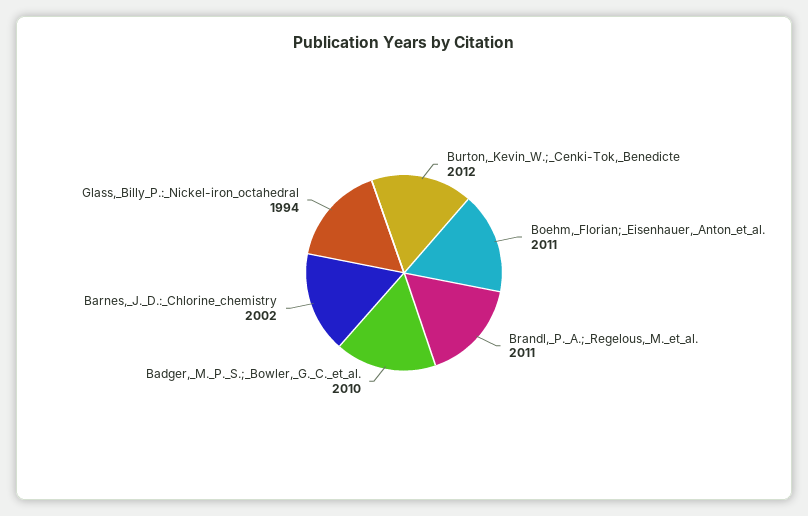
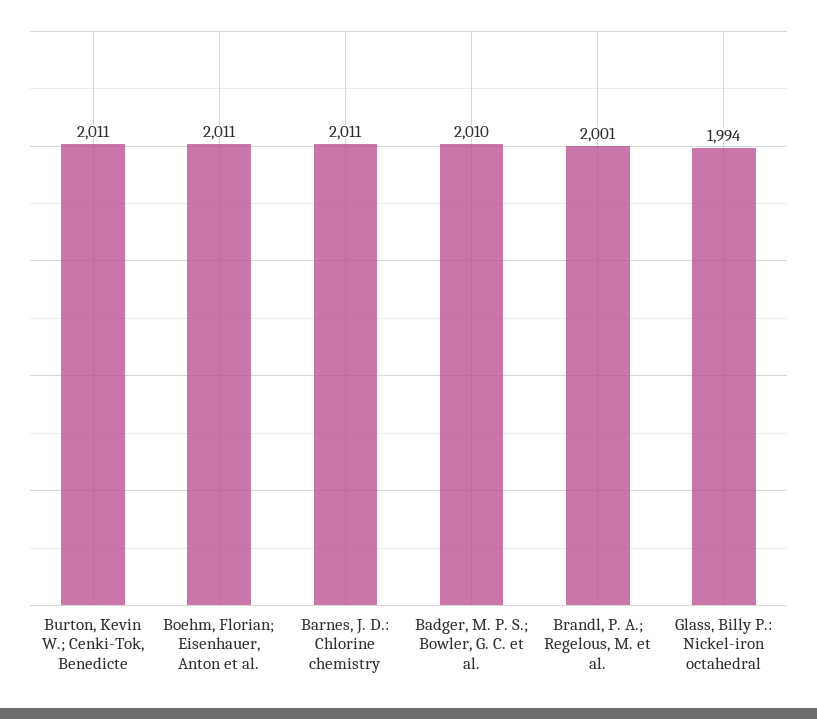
  {
-   "Burton,_Kevin_W.;_Cenki-Tok,_Benedicte": 2012,
+   "Burton,_Kevin_W.;_Cenki-Tok,_Benedicte": 2011,
    "Boehm,_Florian;_Eisenhauer,_Anton_et_al.": 2011,
-   "Brandl,_P._A.;_Regelous,_M._et_al.": 2011,
+   "Brandl,_P._A.;_Regelous,_M._et_al.": 2001,
    "Badger,_M._P._S.;_Bowler,_G._C._et_al.": 2010,
-   "Barnes,_J._D.:_Chlorine_chemistry": 2002,
+   "Barnes,_J._D.:_Chlorine_chemistry": 2011,
    "Glass,_Billy_P.:_Nickel-iron_octahedral": 1994
  }

